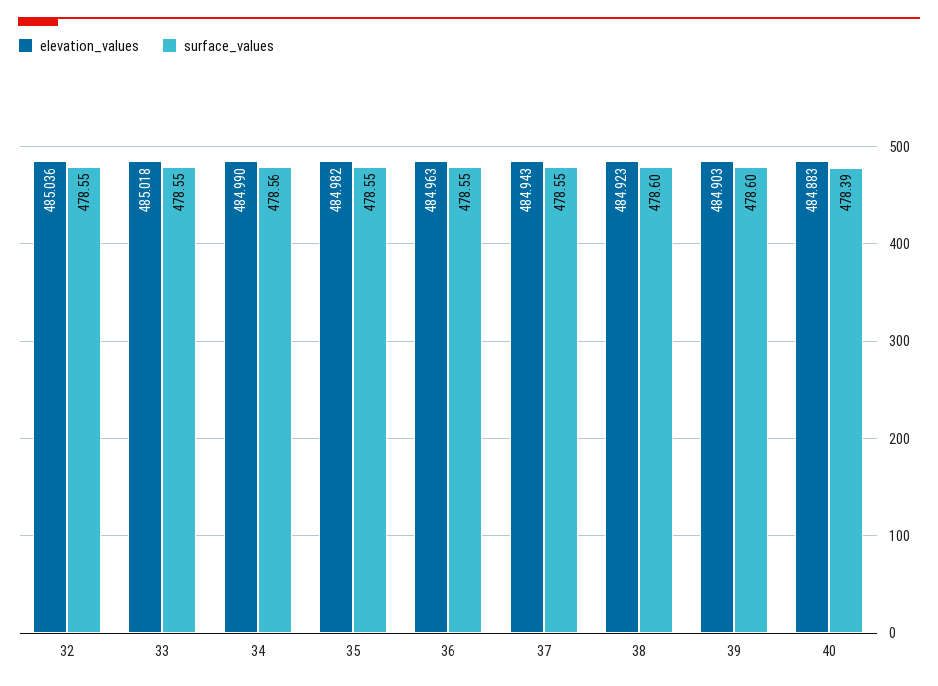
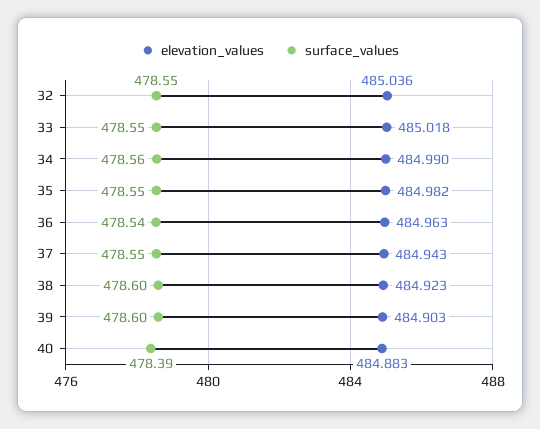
  {
    "elevation_values": {
      "32": 485.036,
      "33": 485.018,
      "34": 484.99,
      "35": 484.982,
      "36": 484.963,
      "37": 484.943,
      "38": 484.923,
      "39": 484.903,
      "40": 484.883
    },
    "surface_values": {
      "32": 478.55,
      "33": 478.55,
      "34": 478.56,
      "35": 478.55,
-     "36": 478.55,
+     "36": 478.54,
      "37": 478.55,
      "38": 478.6,
      "39": 478.6,
      "40": 478.39
    }
  }

